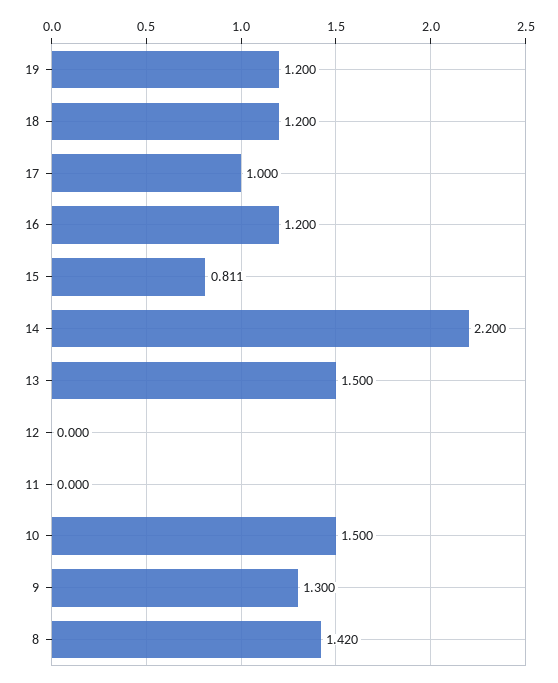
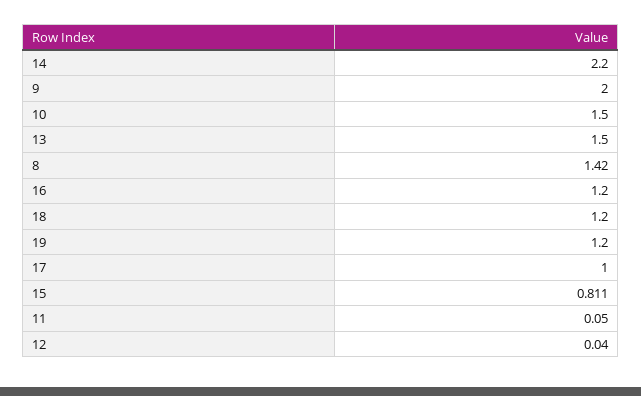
  {
    "19": 1.2,
    "18": 1.2,
    "17": 1,
    "16": 1.2,
    "15": 0.811,
    "14": 2.2,
    "13": 1.5,
-   "12": 0,
+   "12": 0.04,
-   "11": 0,
+   "11": 0.05,
    "10": 1.5,
-   "9": 1.3,
+   "9": 2,
    "8": 1.42
  }

